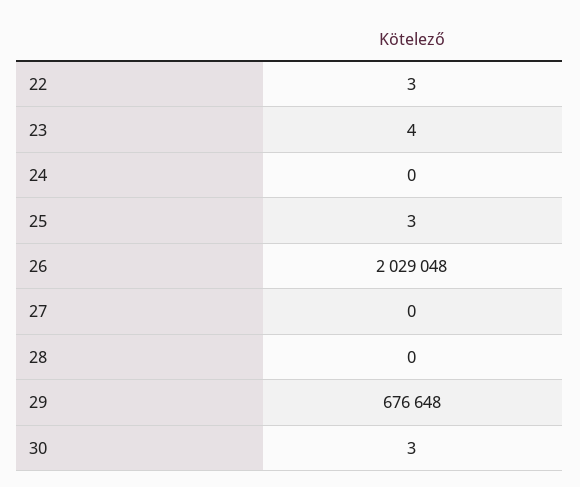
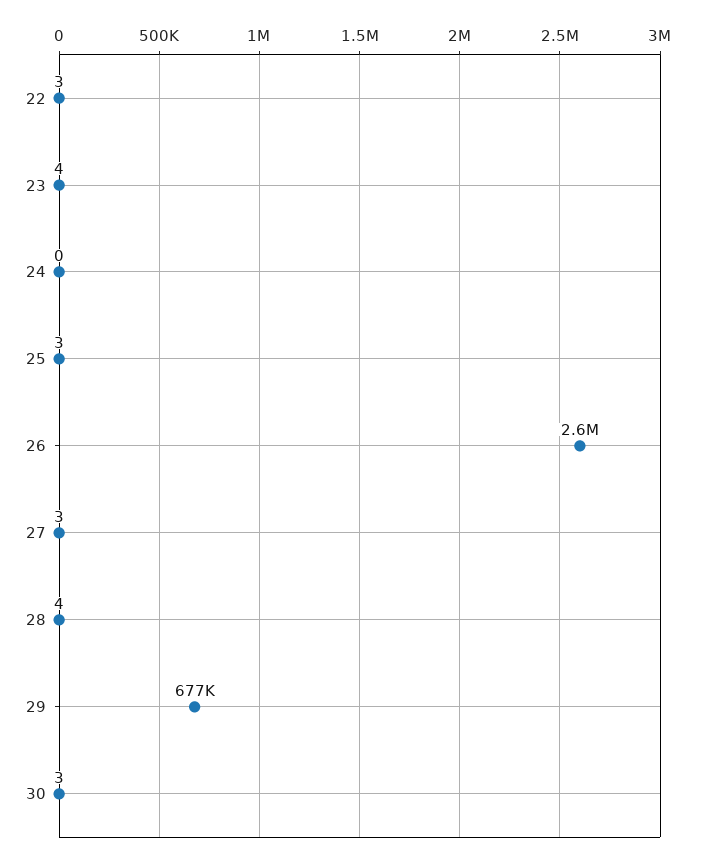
  {
    "22": 3,
    "23": 4,
    "24": 0,
    "25": 3,
-   "26": 2029048,
+   "26": 2600000,
-   "27": 0,
+   "27": 3,
-   "28": 0,
+   "28": 4,
    "29": 676648,
    "30": 3
  }

